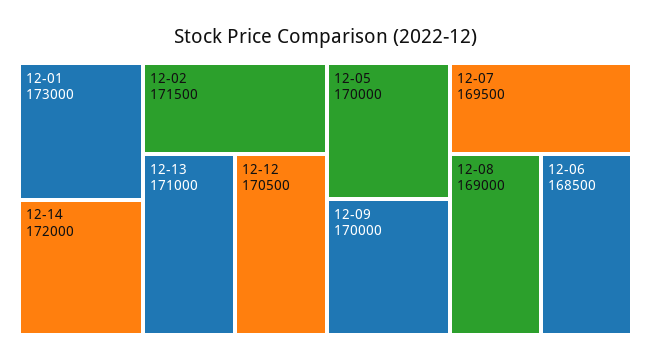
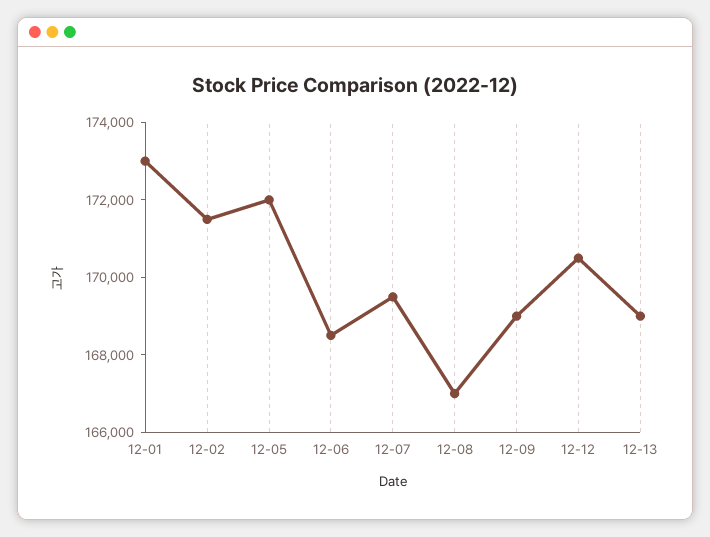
  {
    "12-01": 173000,
-   "12-14": 172000,
    "12-02": 171500,
-   "12-13": 171000,
+   "12-13": 169000,
    "12-12": 170500,
-   "12-05": 170000,
+   "12-05": 172000,
-   "12-09": 170000,
+   "12-09": 169000,
    "12-07": 169500,
-   "12-08": 169000,
+   "12-08": 167000,
    "12-06": 168500
  }

